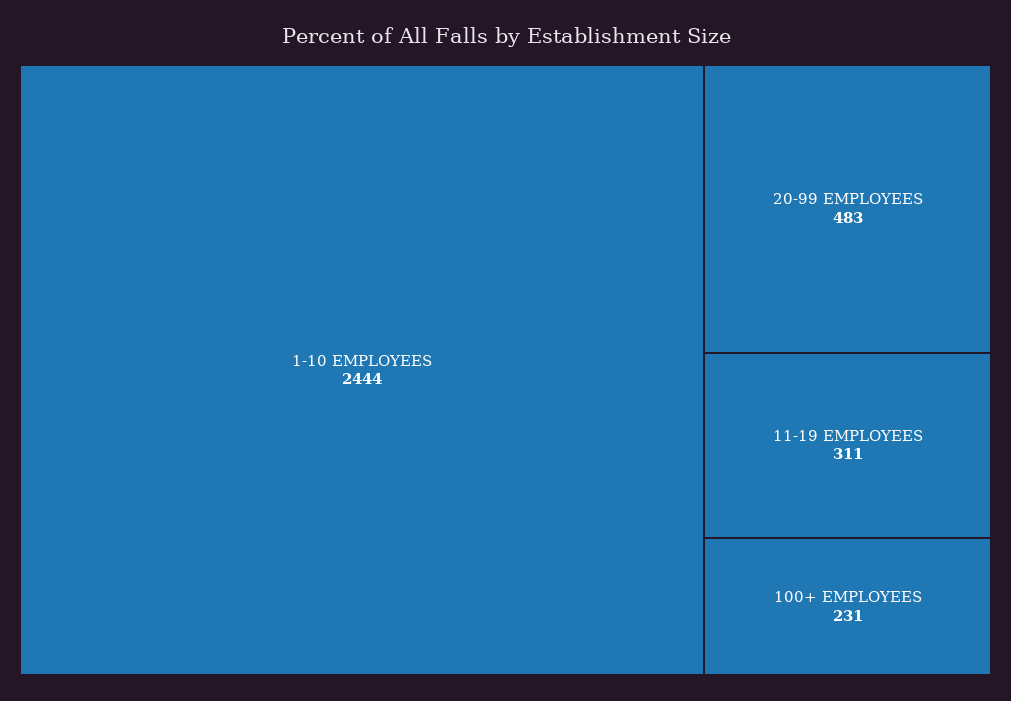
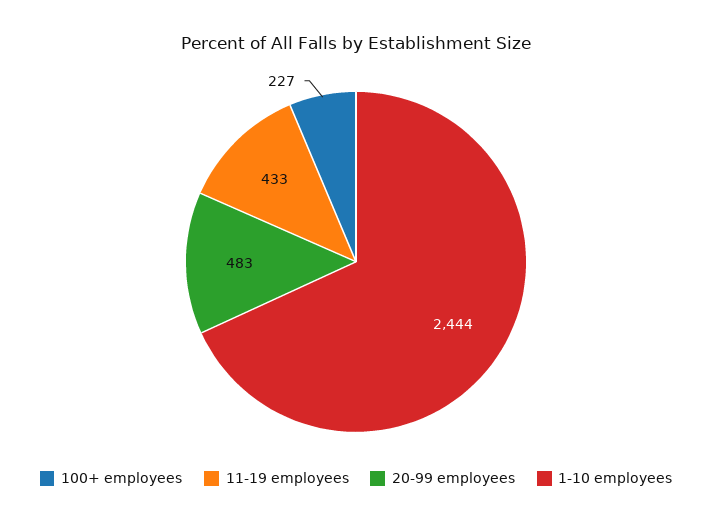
  {
    "1-10 EMPLOYEES": 2444,
    "20-99 EMPLOYEES": 483,
-   "11-19 EMPLOYEES": 311,
+   "11-19 EMPLOYEES": 433,
-   "100+ EMPLOYEES": 231
+   "100+ EMPLOYEES": 227
  }

